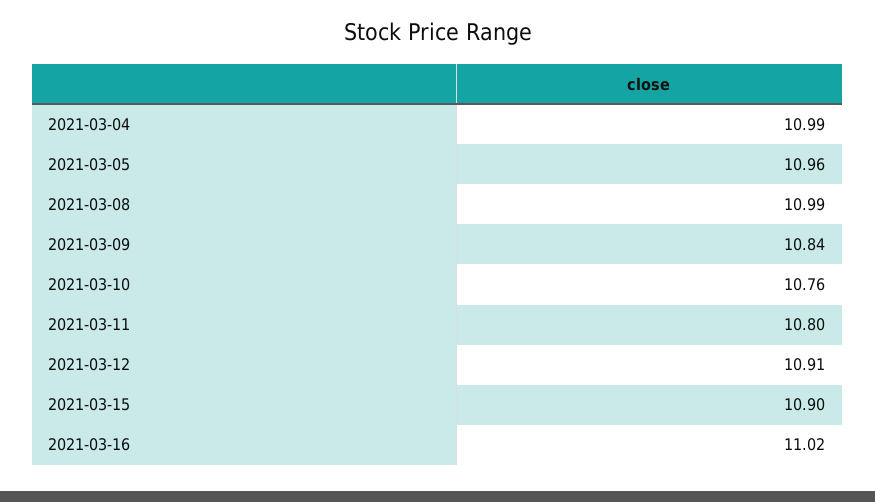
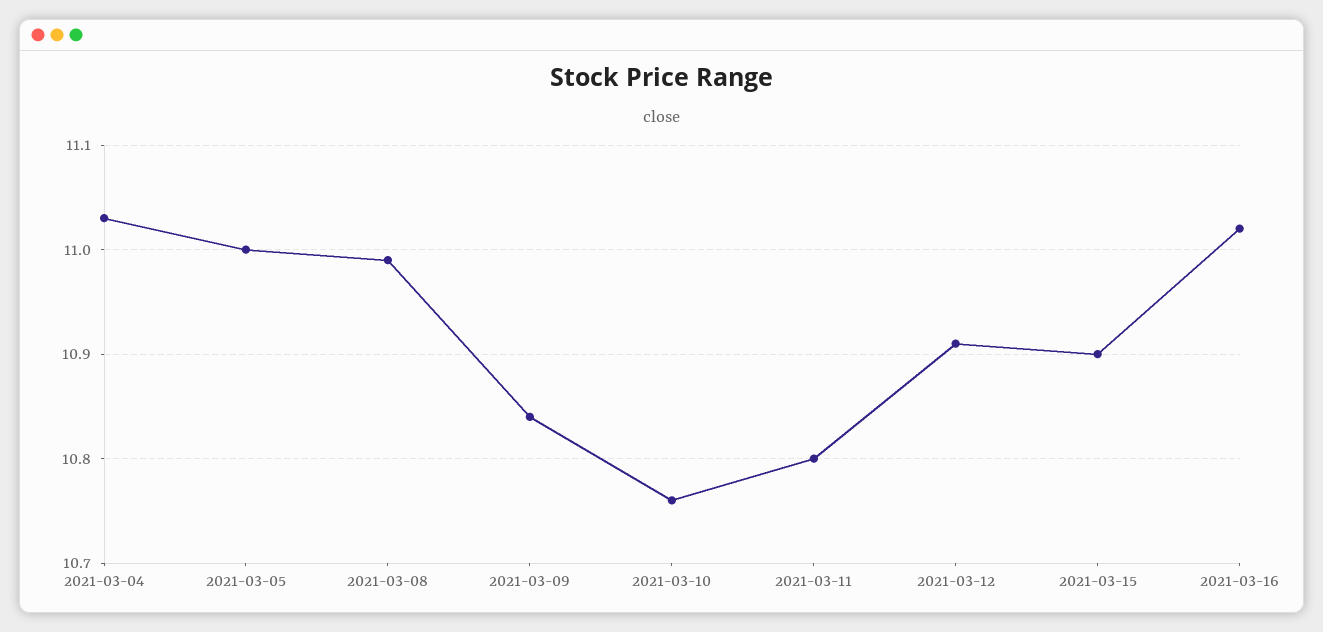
  {
-   "2021-03-04": 10.99,
+   "2021-03-04": 11.03,
-   "2021-03-05": 10.96,
+   "2021-03-05": 11,
    "2021-03-08": 10.99,
    "2021-03-09": 10.84,
    "2021-03-10": 10.76,
    "2021-03-11": 10.8,
    "2021-03-12": 10.91,
    "2021-03-15": 10.9,
    "2021-03-16": 11.02
  }

